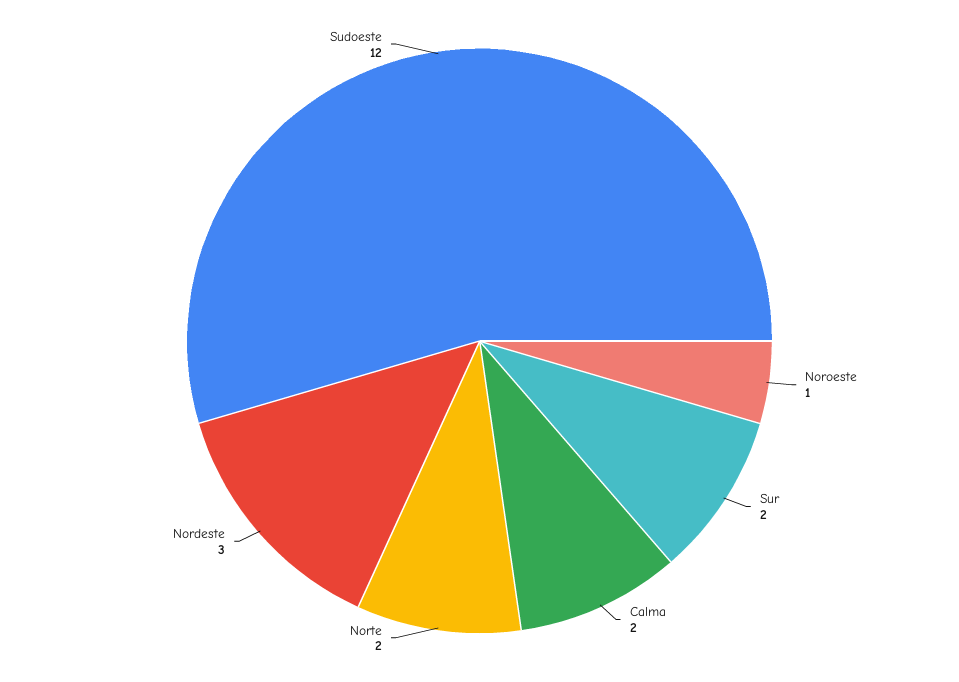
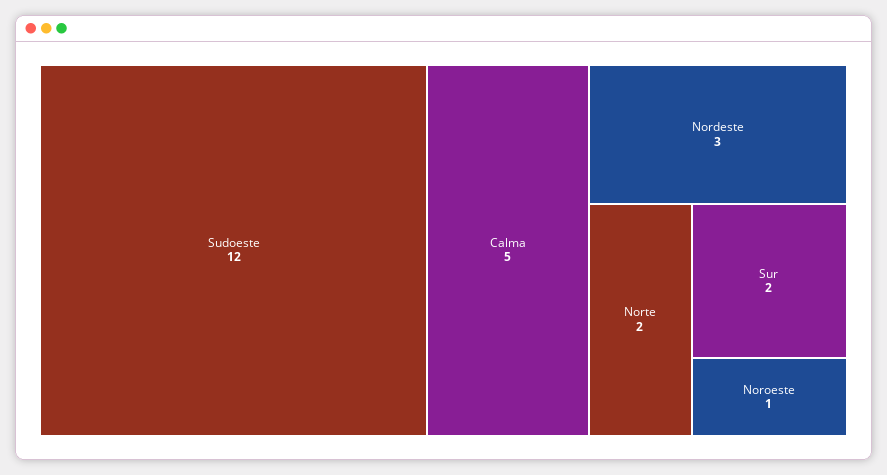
  {
    "Noroeste": 1,
    "Sur": 2,
-   "Calma": 2,
+   "Calma": 5,
    "Norte": 2,
    "Nordeste": 3,
    "Sudoeste": 12
  }

